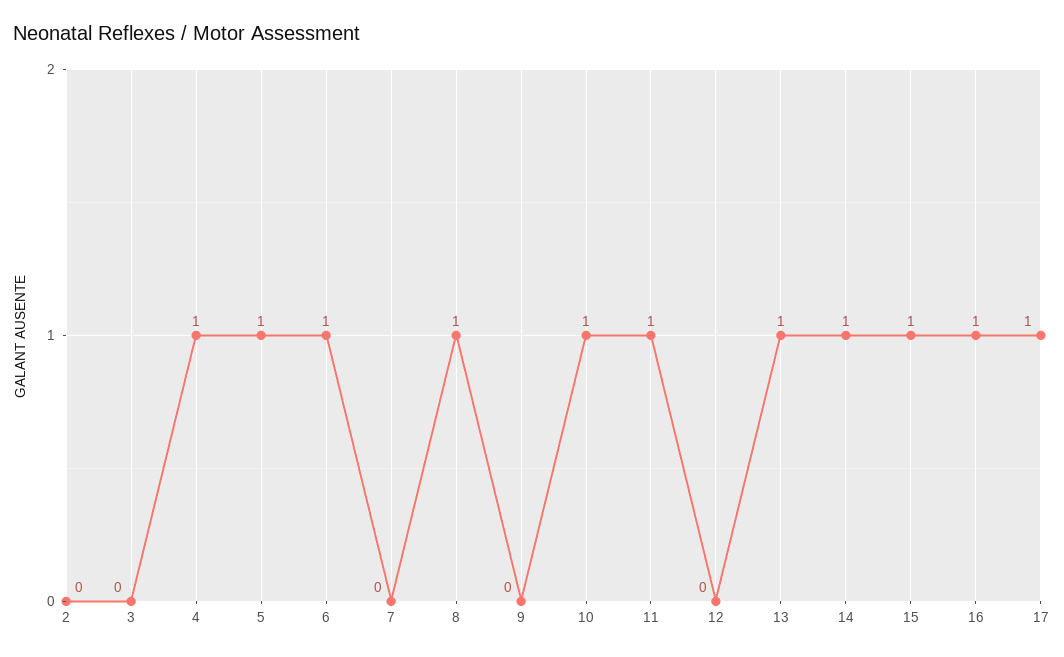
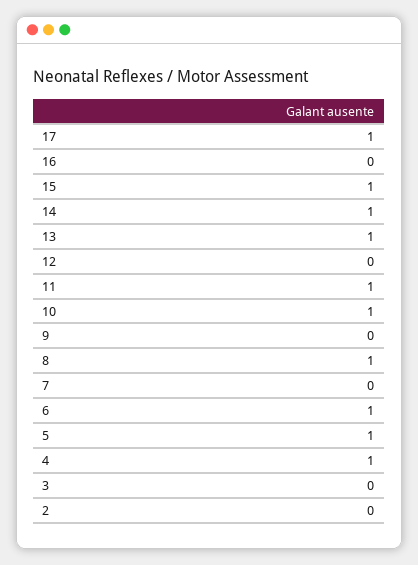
  {
    "2": 0,
    "3": 0,
    "4": 1,
    "5": 1,
    "6": 1,
    "7": 0,
    "8": 1,
    "9": 0,
    "10": 1,
    "11": 1,
    "12": 0,
    "13": 1,
    "14": 1,
    "15": 1,
-   "16": 1,
+   "16": 0,
    "17": 1
  }

